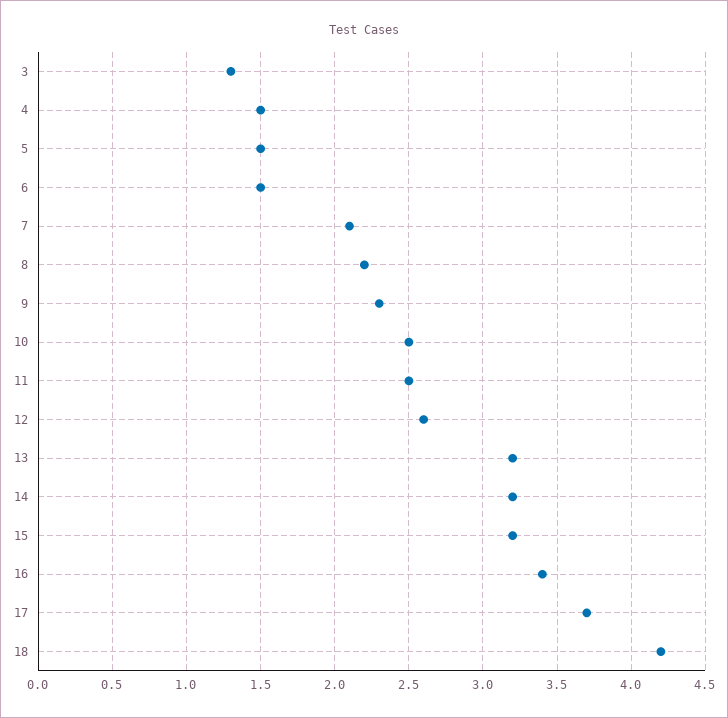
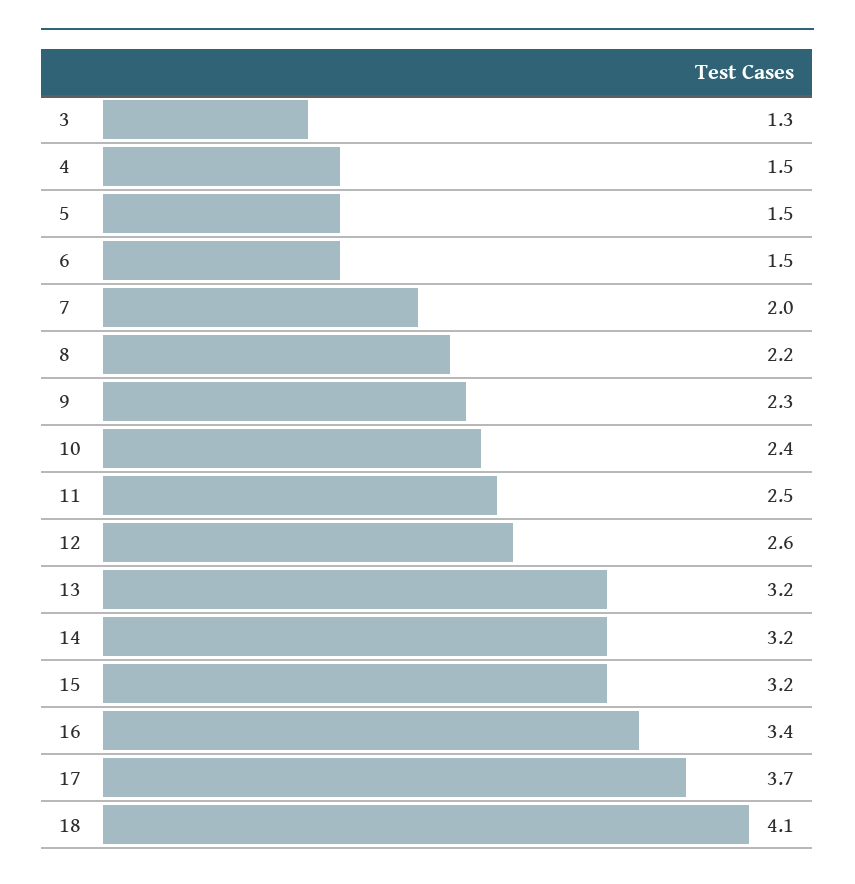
  {
    "3": 1.3,
    "4": 1.5,
    "5": 1.5,
    "6": 1.5,
-   "7": 2.1,
+   "7": 2,
    "8": 2.2,
    "9": 2.3,
-   "10": 2.5,
+   "10": 2.4,
    "11": 2.5,
    "12": 2.6,
    "13": 3.2,
    "14": 3.2,
    "15": 3.2,
    "16": 3.4,
    "17": 3.7,
-   "18": 4.2
+   "18": 4.1
  }

